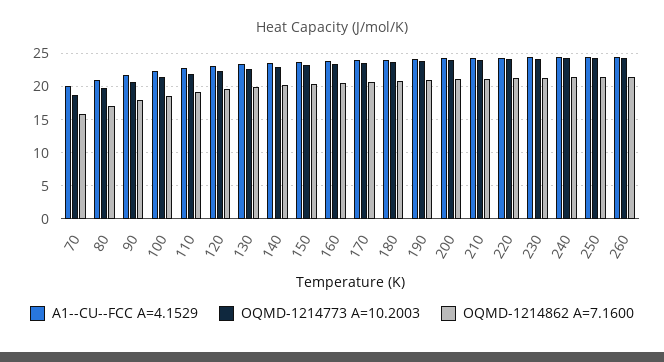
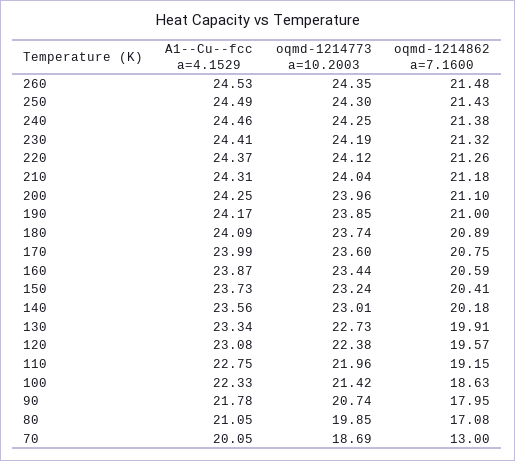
  {
    "A1--CU--FCC A=4.1529": {
      "70": 20.05,
      "80": 21.05,
      "90": 21.78,
      "100": 22.33,
      "110": 22.75,
      "120": 23.08,
      "130": 23.34,
      "140": 23.56,
      "150": 23.73,
      "160": 23.87,
      "170": 23.99,
      "180": 24.09,
      "190": 24.17,
      "200": 24.25,
      "210": 24.31,
      "220": 24.37,
      "230": 24.41,
      "240": 24.46,
      "250": 24.49,
      "260": 24.53
    },
    "OQMD-1214773 A=10.2003": {
      "70": 18.69,
      "80": 19.85,
      "90": 20.74,
      "100": 21.42,
      "110": 21.96,
      "120": 22.38,
      "130": 22.73,
      "140": 23.01,
      "150": 23.24,
      "160": 23.44,
      "170": 23.6,
      "180": 23.74,
      "190": 23.85,
      "200": 23.96,
      "210": 24.04,
      "220": 24.12,
      "230": 24.19,
      "240": 24.25,
      "250": 24.3,
      "260": 24.35
    },
    "OQMD-1214862 A=7.1600": {
-     "70": 16,
+     "70": 13,
      "80": 17.08,
      "90": 17.95,
      "100": 18.63,
      "110": 19.15,
      "120": 19.57,
      "130": 19.91,
      "140": 20.18,
      "150": 20.41,
      "160": 20.59,
      "170": 20.75,
      "180": 20.89,
      "190": 21,
      "200": 21.1,
      "210": 21.18,
      "220": 21.26,
      "230": 21.32,
      "240": 21.38,
      "250": 21.43,
      "260": 21.48
    }
  }

